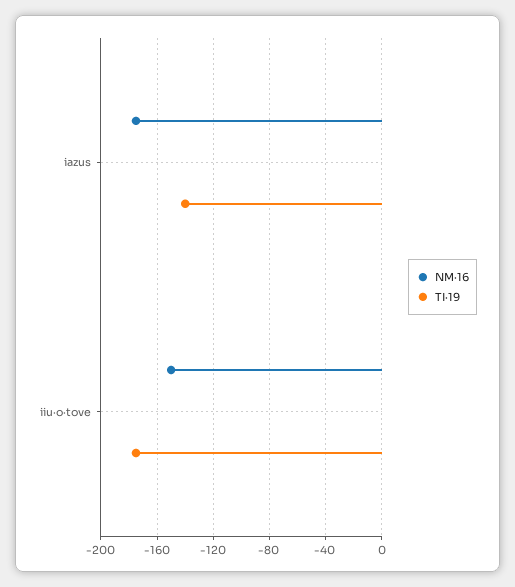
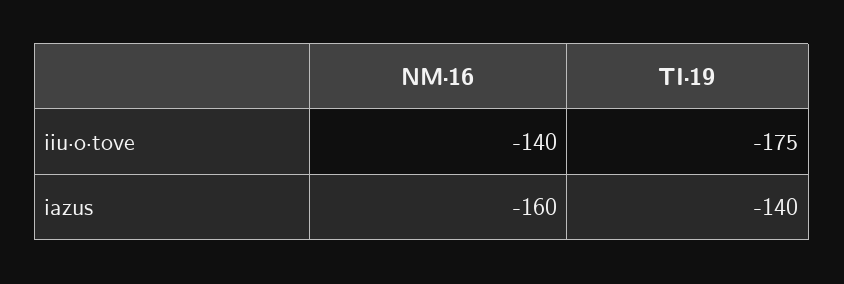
  {
    "NM·16": {
-     "iazus": -175,
+     "iazus": -160,
-     "iiu·o·tove": -150
+     "iiu·o·tove": -140
    },
    "TI·19": {
      "iazus": -140,
      "iiu·o·tove": -175
    }
  }

